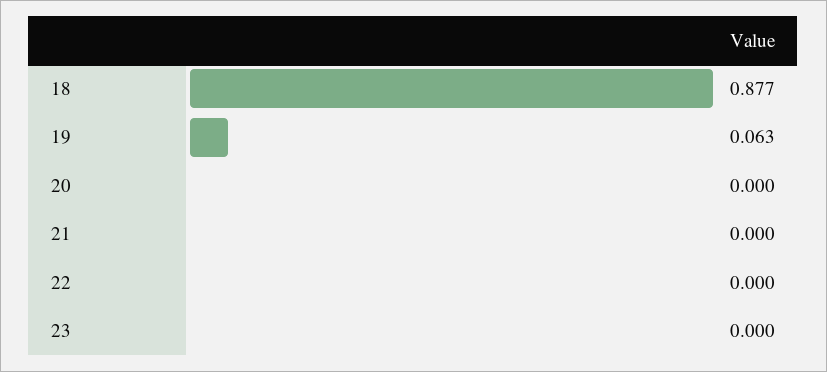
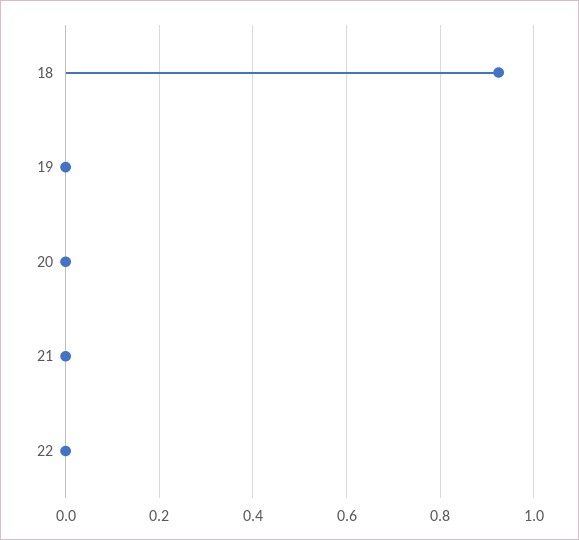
  {
-   "18": 0.877,
+   "18": 0.92,
-   "19": 0.063,
+   "19": 0,
    "20": 0,
    "21": 0,
-   "22": 0,
+   "22": 0
-   "23": 0
  }

